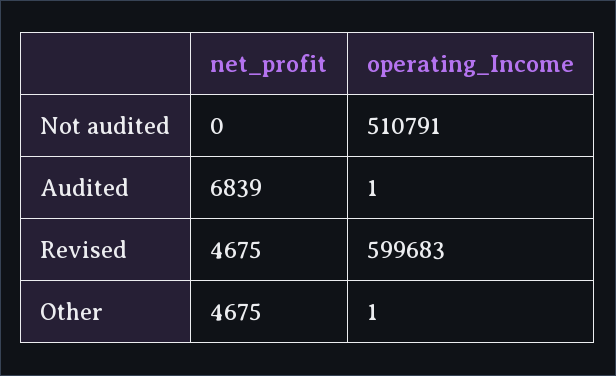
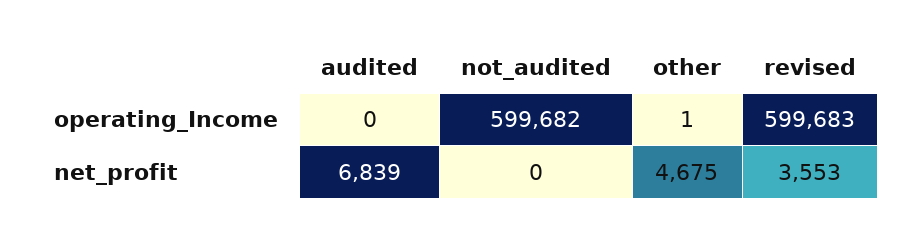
  {
    "net_profit": {
      "Not audited": 0,
      "Audited": 6839,
-     "Revised": 4675,
+     "Revised": 3553,
      "Other": 4675
    },
    "operating_Income": {
-     "Not audited": 510791,
+     "Not audited": 599682,
-     "Audited": 1,
+     "Audited": 0,
      "Revised": 599683,
      "Other": 1
    }
  }

